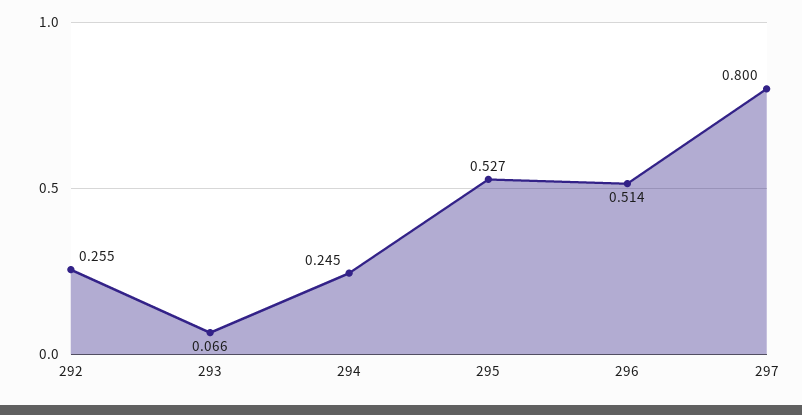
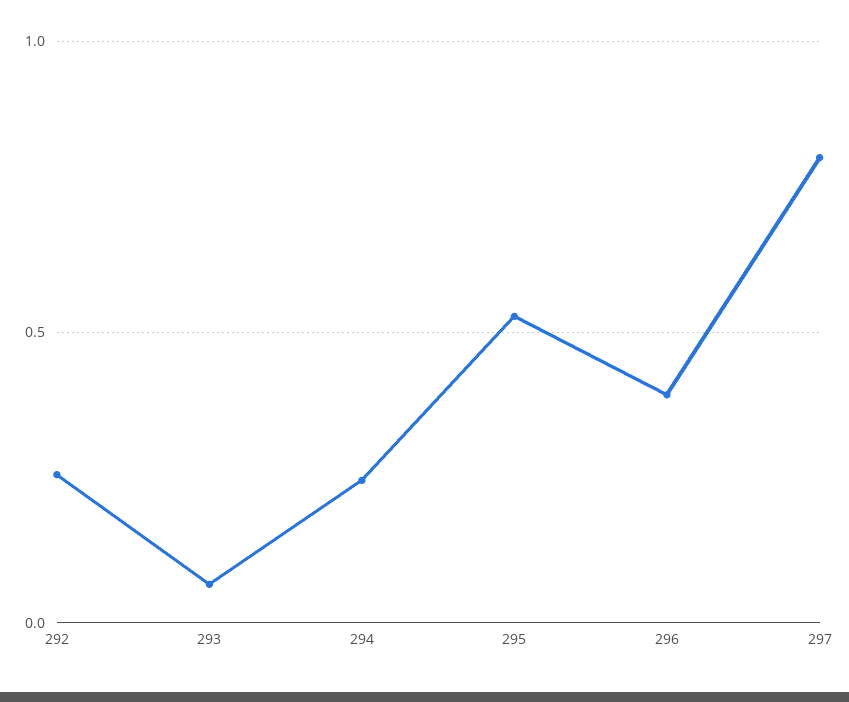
  {
    "292": 0.255,
    "293": 0.066,
    "294": 0.245,
    "295": 0.527,
-   "296": 0.514,
+   "296": 0.4,
    "297": 0.8
  }

